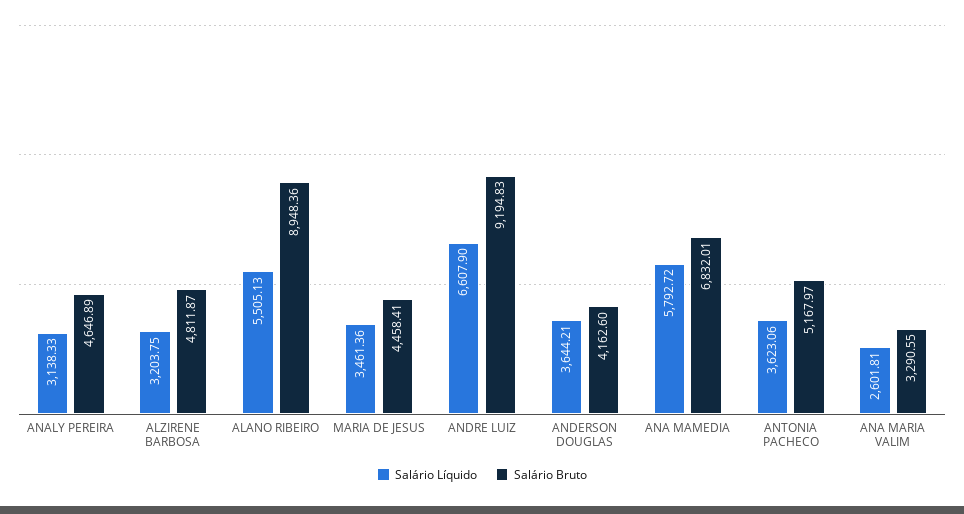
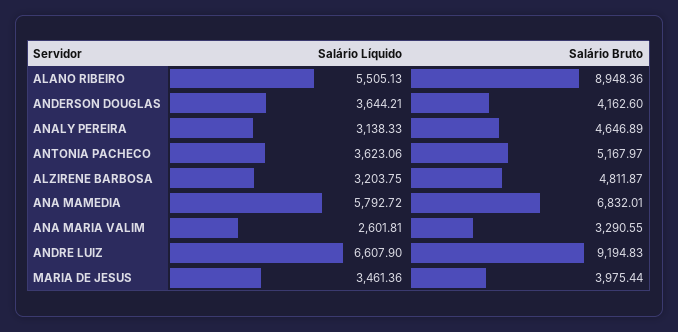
  {
    "Salário Líquido": {
      "ANALY PEREIRA": 3138.33,
      "ALZIRENE BARBOSA": 3203.75,
      "ALANO RIBEIRO": 5505.13,
      "MARIA DE JESUS": 3461.36,
      "ANDRE LUIZ": 6607.9,
      "ANDERSON DOUGLAS": 3644.21,
      "ANA MAMEDIA": 5792.72,
      "ANTONIA PACHECO": 3623.06,
      "ANA MARIA VALIM": 2601.81
    },
    "Salário Bruto": {
      "ANALY PEREIRA": 4646.89,
      "ALZIRENE BARBOSA": 4811.87,
      "ALANO RIBEIRO": 8948.36,
-     "MARIA DE JESUS": 4458.41,
+     "MARIA DE JESUS": 3975.44,
      "ANDRE LUIZ": 9194.83,
      "ANDERSON DOUGLAS": 4162.6,
      "ANA MAMEDIA": 6832.01,
      "ANTONIA PACHECO": 5167.97,
      "ANA MARIA VALIM": 3290.55
    }
  }

